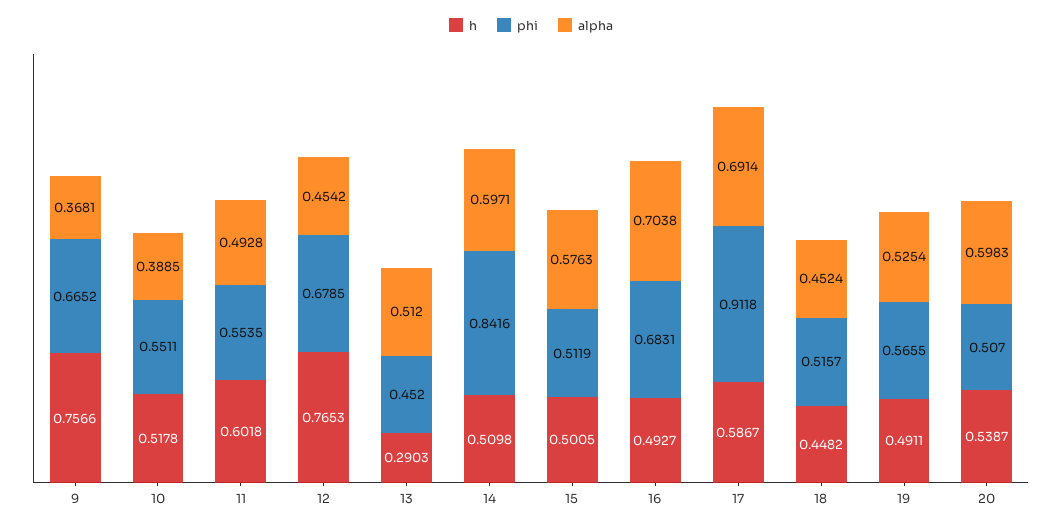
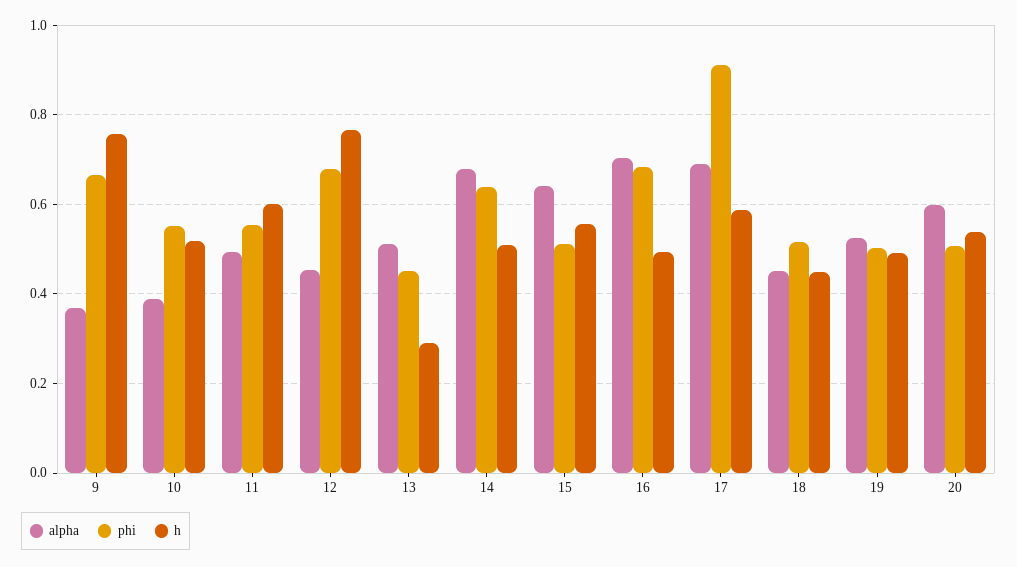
  {
    "h": {
      "9": 0.7566,
      "10": 0.5178,
      "11": 0.6018,
      "12": 0.7653,
      "13": 0.2903,
      "14": 0.5098,
-     "15": 0.5005,
+     "15": 0.56,
      "16": 0.4927,
      "17": 0.5867,
      "18": 0.4482,
      "19": 0.4911,
      "20": 0.5387
    },
    "phi": {
      "9": 0.6652,
      "10": 0.5511,
      "11": 0.5535,
      "12": 0.6785,
      "13": 0.452,
-     "14": 0.8416,
+     "14": 0.64,
      "15": 0.5119,
      "16": 0.6831,
      "17": 0.9118,
      "18": 0.5157,
-     "19": 0.5655,
+     "19": 0.5,
      "20": 0.507
    },
    "alpha": {
      "9": 0.3681,
      "10": 0.3885,
      "11": 0.4928,
      "12": 0.4542,
      "13": 0.512,
-     "14": 0.5971,
+     "14": 0.68,
-     "15": 0.5763,
+     "15": 0.64,
      "16": 0.7038,
      "17": 0.6914,
      "18": 0.4524,
      "19": 0.5254,
      "20": 0.5983
    }
  }

